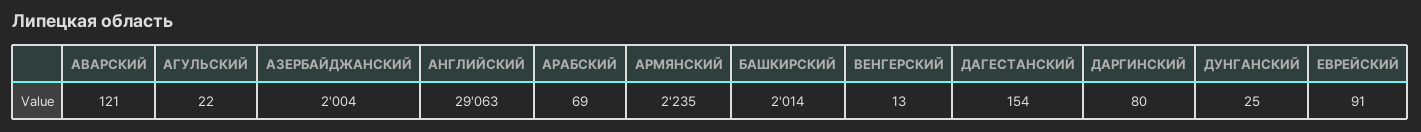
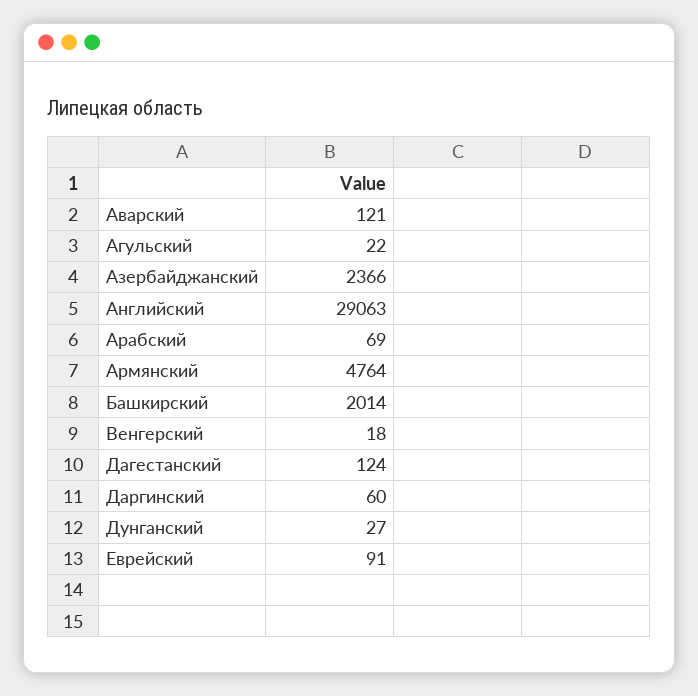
  {
    "АВАРСКИЙ": 121,
    "АГУЛЬСКИЙ": 22,
-   "АЗЕРБАЙДЖАНСКИЙ": 2004,
+   "АЗЕРБАЙДЖАНСКИЙ": 2366,
    "АНГЛИЙСКИЙ": 29063,
    "АРАБСКИЙ": 69,
-   "АРМЯНСКИЙ": 2235,
+   "АРМЯНСКИЙ": 4764,
    "БАШКИРСКИЙ": 2014,
-   "ВЕНГЕРСКИЙ": 13,
+   "ВЕНГЕРСКИЙ": 18,
-   "ДАГЕСТАНСКИЙ": 154,
+   "ДАГЕСТАНСКИЙ": 124,
-   "ДАРГИНСКИЙ": 80,
+   "ДАРГИНСКИЙ": 60,
-   "ДУНГАНСКИЙ": 25,
+   "ДУНГАНСКИЙ": 27,
    "ЕВРЕЙСКИЙ": 91
  }

